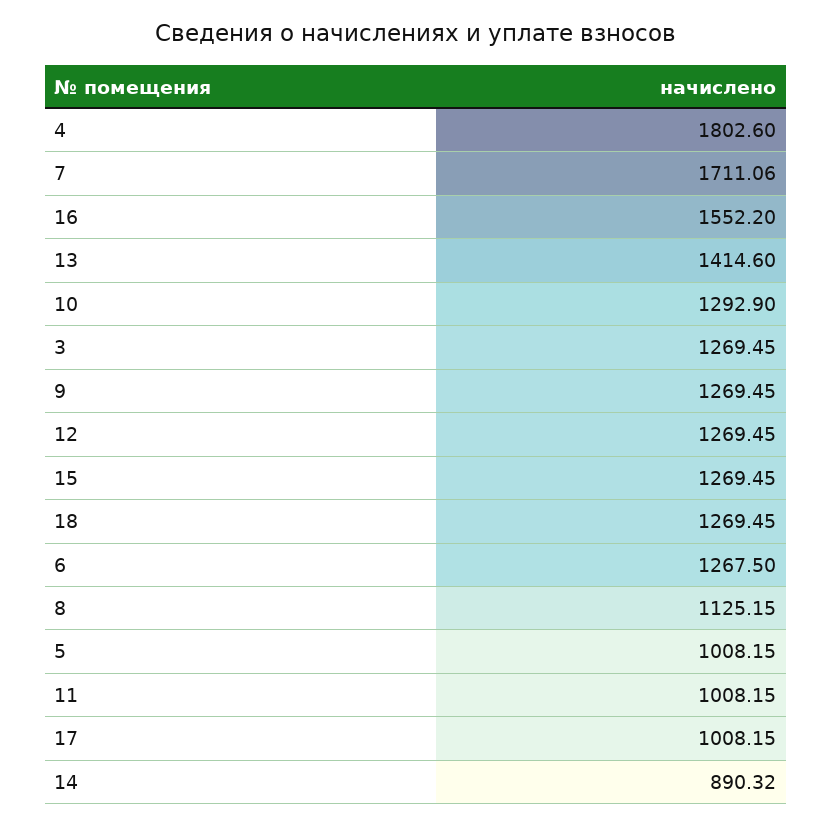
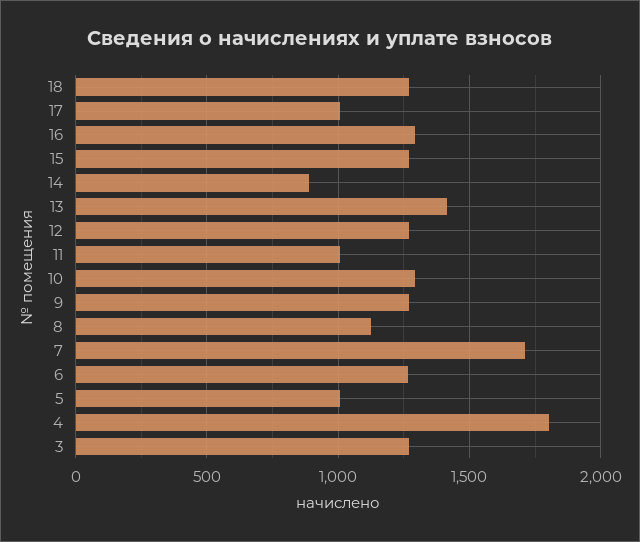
  {
    "4": 1802.6,
    "7": 1711.06,
-   "16": 1552.2,
+   "16": 1300,
    "13": 1414.6,
    "10": 1292.9,
    "3": 1269.45,
    "9": 1269.45,
    "12": 1269.45,
    "15": 1269.45,
    "18": 1269.45,
    "6": 1267.5,
    "8": 1125.15,
    "5": 1008.15,
    "11": 1008.15,
    "17": 1008.15,
    "14": 890.32
  }

